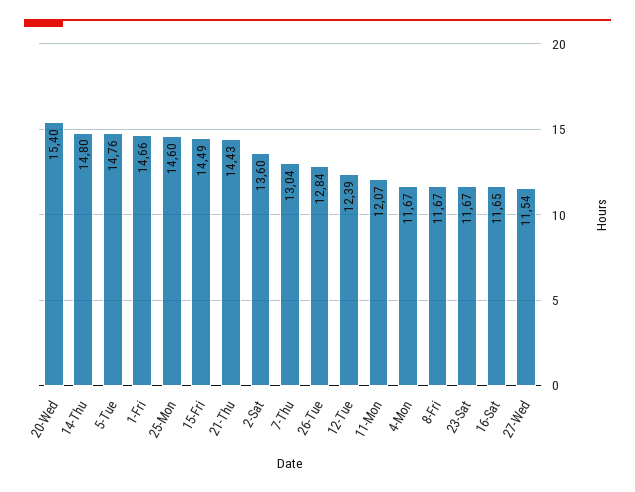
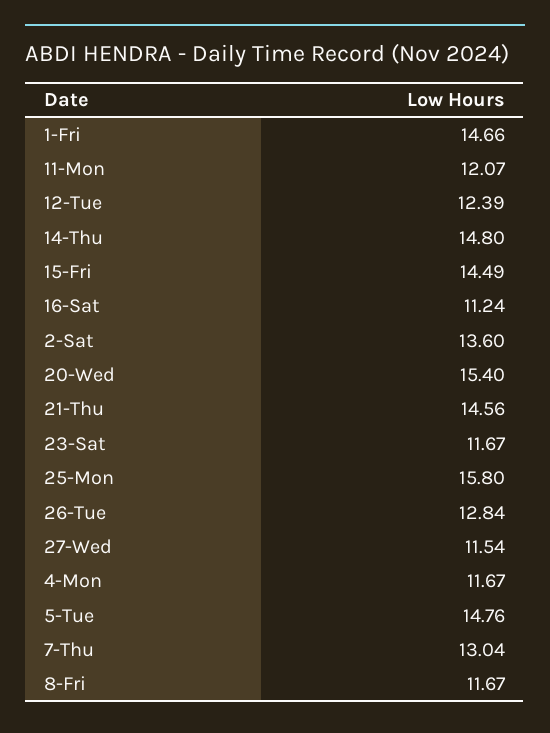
  {
    "20-Wed": 15.4,
    "14-Thu": 14.8,
    "5-Tue": 14.76,
    "1-Fri": 14.66,
-   "25-Mon": 14.6,
+   "25-Mon": 15.8,
    "15-Fri": 14.49,
-   "21-Thu": 14.43,
+   "21-Thu": 14.56,
    "2-Sat": 13.6,
    "7-Thu": 13.04,
    "26-Tue": 12.84,
    "12-Tue": 12.39,
    "11-Mon": 12.07,
    "4-Mon": 11.67,
    "8-Fri": 11.67,
    "23-Sat": 11.67,
-   "16-Sat": 11.65,
+   "16-Sat": 11.24,
    "27-Wed": 11.54
  }

